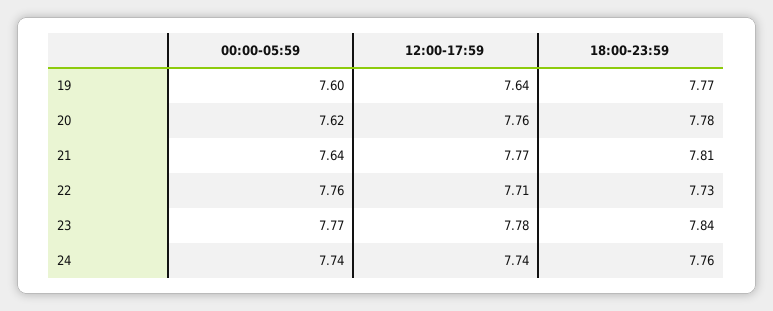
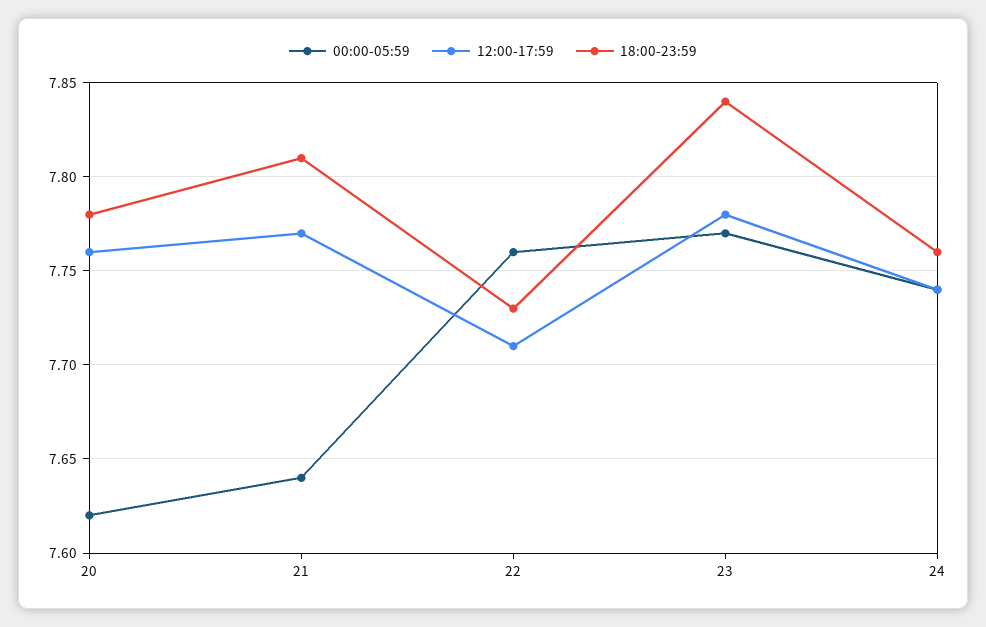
  {
    "00:00-05:59": {
-     "19": 7.6,
      "20": 7.62,
      "21": 7.64,
      "22": 7.76,
      "23": 7.77,
      "24": 7.74
    },
    "12:00-17:59": {
-     "19": 7.64,
      "20": 7.76,
      "21": 7.77,
      "22": 7.71,
      "23": 7.78,
      "24": 7.74
    },
    "18:00-23:59": {
-     "19": 7.77,
      "20": 7.78,
      "21": 7.81,
      "22": 7.73,
      "23": 7.84,
      "24": 7.76
    }
  }

